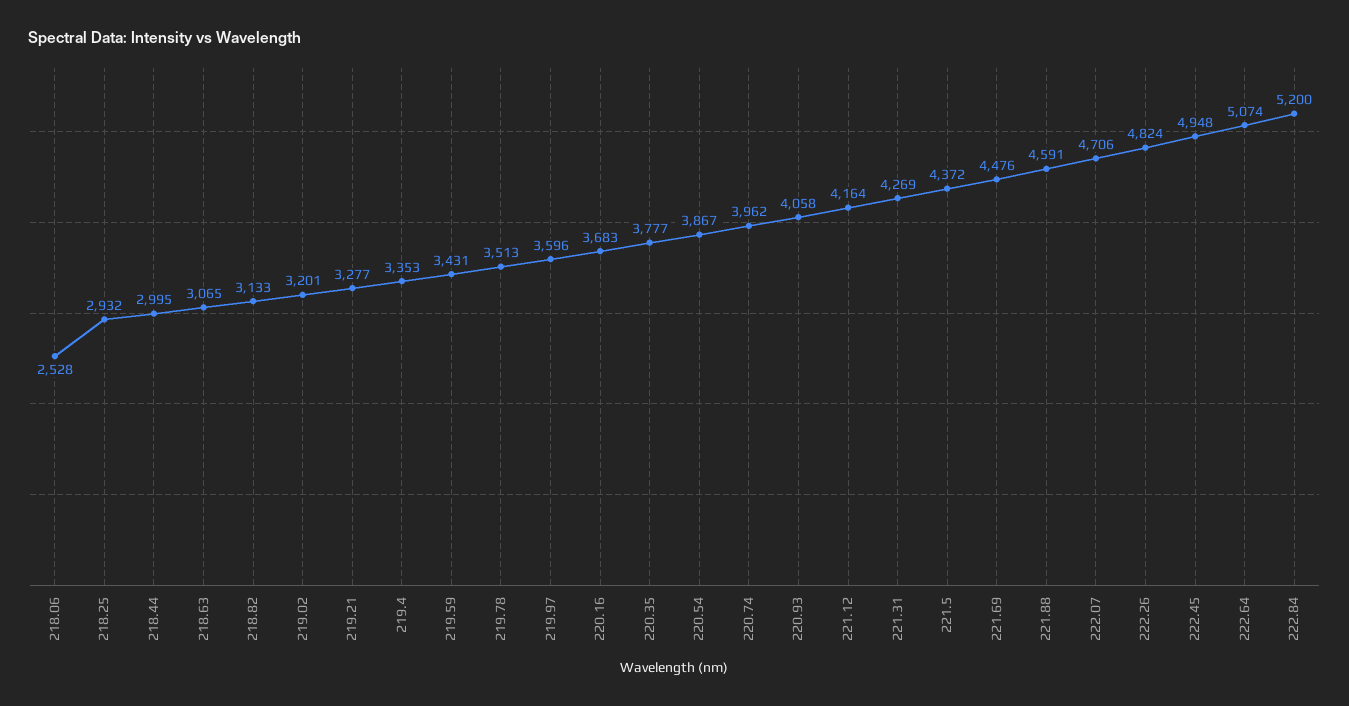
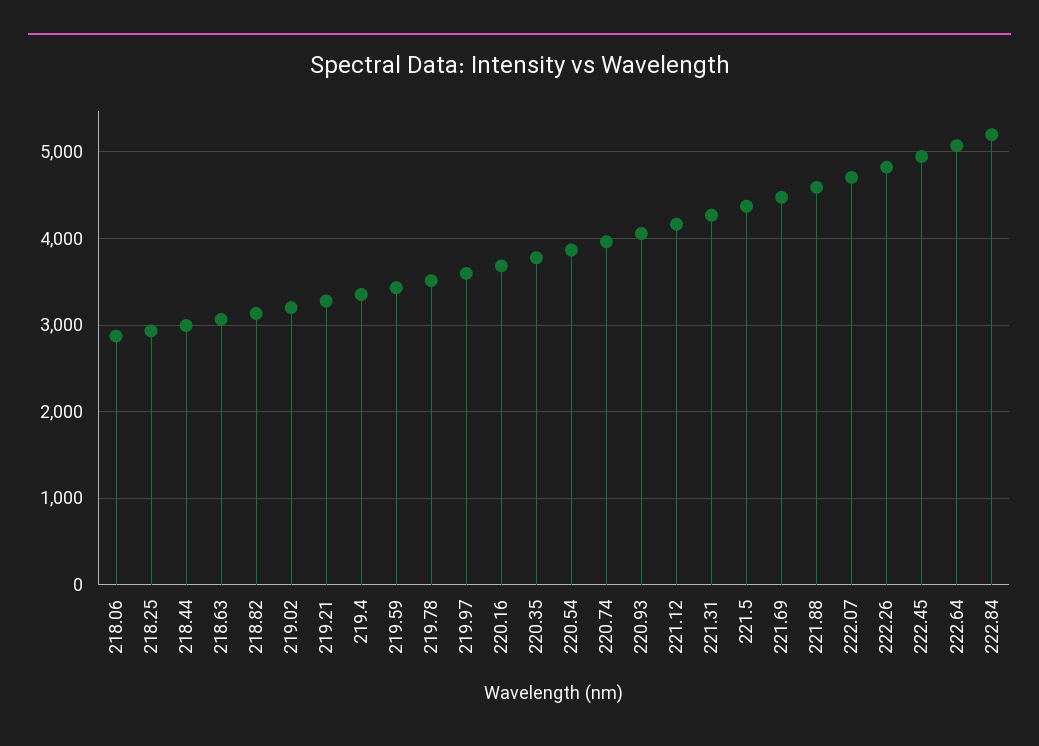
  {
-   "218.06": 2528,
+   "218.06": 2900,
    "218.25": 2932,
    "218.44": 2995,
    "218.63": 3065,
    "218.82": 3133,
    "219.02": 3201,
    "219.21": 3277,
    "219.4": 3353,
    "219.59": 3431,
    "219.78": 3513,
    "219.97": 3596,
    "220.16": 3683,
    "220.35": 3777,
    "220.54": 3867,
    "220.74": 3962,
    "220.93": 4058,
    "221.12": 4164,
    "221.31": 4269,
    "221.5": 4372,
    "221.69": 4476,
    "221.88": 4591,
    "222.07": 4706,
    "222.26": 4824,
    "222.45": 4948,
    "222.64": 5074,
    "222.84": 5200
  }

